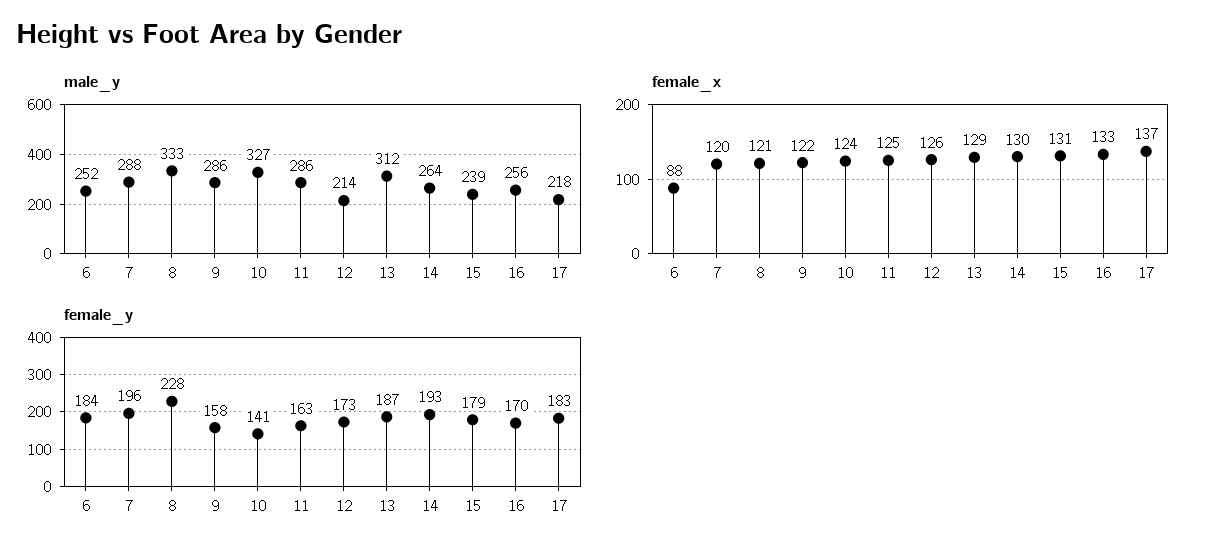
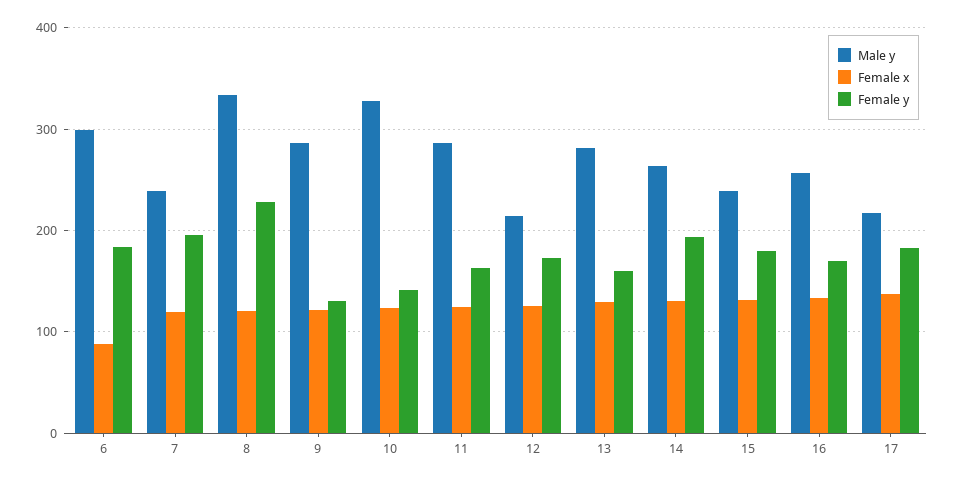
  {
    "male_y": {
-     "6": 252,
+     "6": 300,
-     "7": 288,
+     "7": 240,
      "8": 333,
      "9": 286,
      "10": 327,
      "11": 286,
      "12": 214,
-     "13": 312,
+     "13": 280,
      "14": 264,
      "15": 239,
      "16": 256,
      "17": 218
    },
    "female_x": {
      "6": 88,
      "7": 120,
      "8": 121,
      "9": 122,
      "10": 124,
      "11": 125,
      "12": 126,
      "13": 129,
      "14": 130,
      "15": 131,
      "16": 133,
      "17": 137
    },
    "female_y": {
      "6": 184,
      "7": 196,
      "8": 228,
-     "9": 158,
+     "9": 130,
      "10": 141,
      "11": 163,
      "12": 173,
-     "13": 187,
+     "13": 160,
      "14": 193,
      "15": 179,
      "16": 170,
      "17": 183
    }
  }

